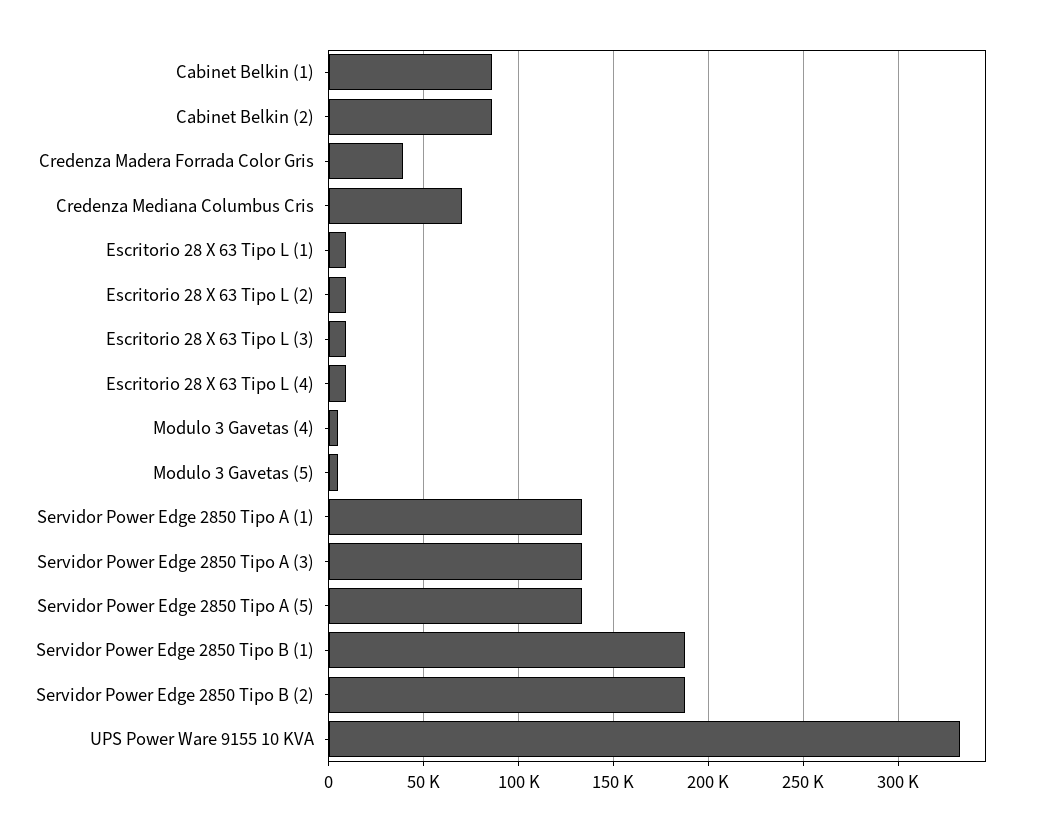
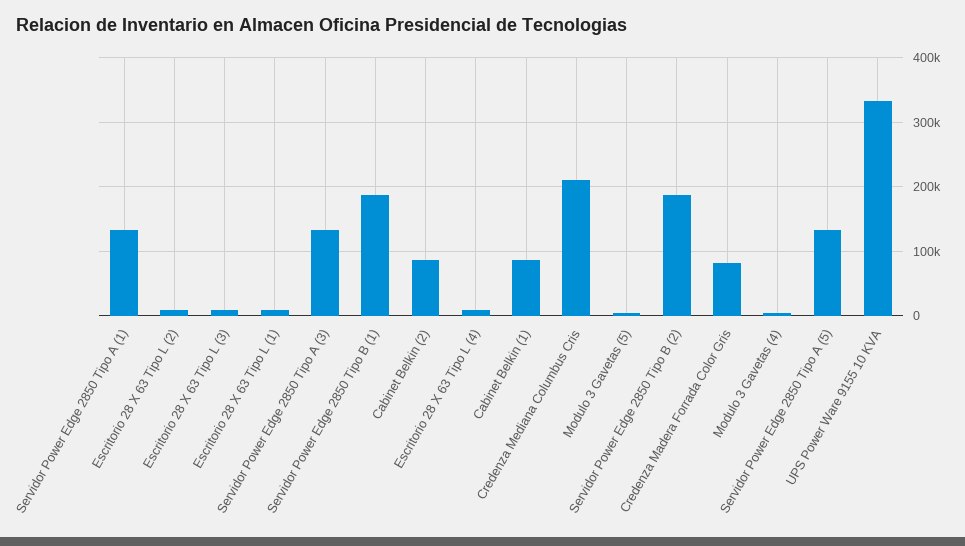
  {
    "Cabinet Belkin (1)": 85000,
    "Cabinet Belkin (2)": 85000,
-   "Credenza Madera Forrada Color Gris": 40000,
+   "Credenza Madera Forrada Color Gris": 80000,
-   "Credenza Mediana Columbus Cris": 70000,
+   "Credenza Mediana Columbus Cris": 210000,
    "Escritorio 28 X 63 Tipo L (1)": 10000,
    "Escritorio 28 X 63 Tipo L (2)": 10000,
    "Escritorio 28 X 63 Tipo L (3)": 10000,
    "Escritorio 28 X 63 Tipo L (4)": 10000,
    "Modulo 3 Gavetas (4)": 5000,
    "Modulo 3 Gavetas (5)": 5000,
    "Servidor Power Edge 2850 Tipo A (1)": 135000,
    "Servidor Power Edge 2850 Tipo A (3)": 135000,
    "Servidor Power Edge 2850 Tipo A (5)": 135000,
    "Servidor Power Edge 2850 Tipo B (1)": 190000,
    "Servidor Power Edge 2850 Tipo B (2)": 190000,
    "UPS Power Ware 9155 10 KVA": 335000
  }

